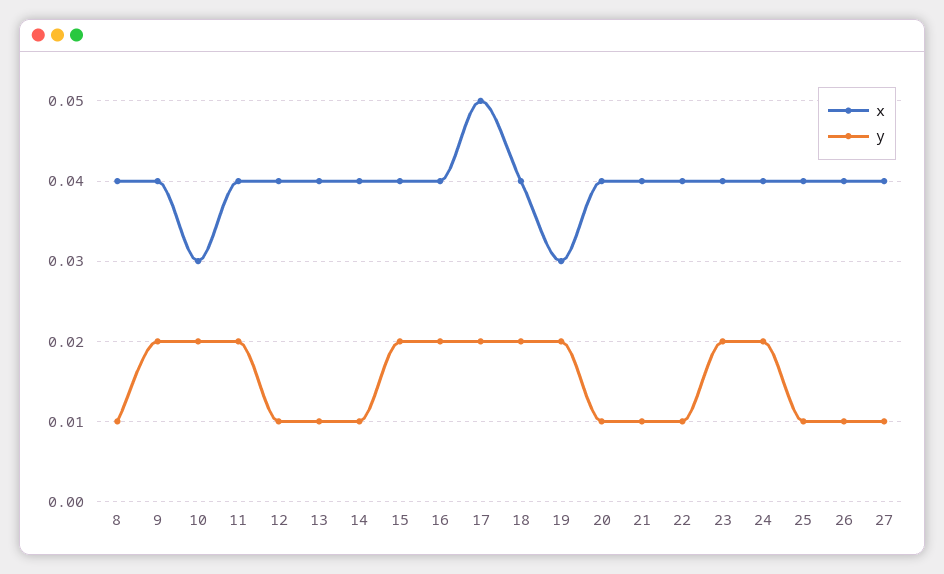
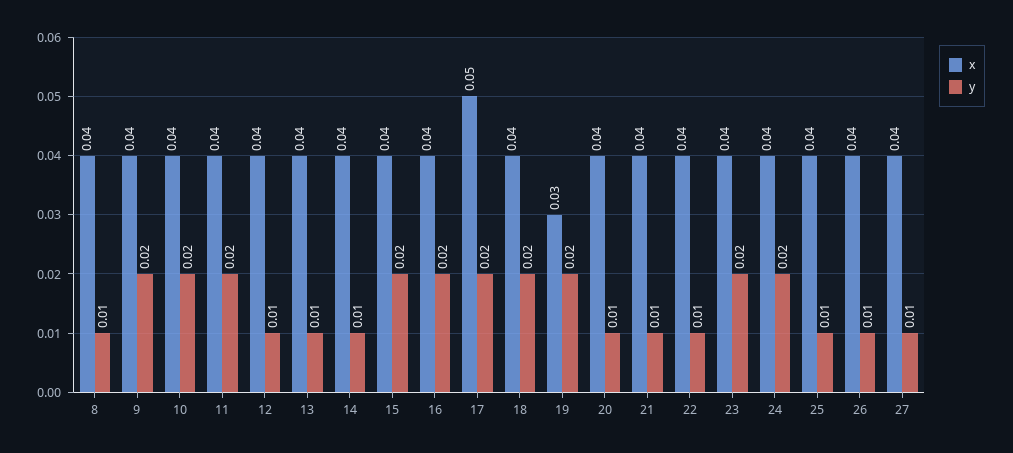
  {
    "x": {
      "8": 0.04,
      "9": 0.04,
-     "10": 0.03,
+     "10": 0.04,
      "11": 0.04,
      "12": 0.04,
      "13": 0.04,
      "14": 0.04,
      "15": 0.04,
      "16": 0.04,
      "17": 0.05,
      "18": 0.04,
      "19": 0.03,
      "20": 0.04,
      "21": 0.04,
      "22": 0.04,
      "23": 0.04,
      "24": 0.04,
      "25": 0.04,
      "26": 0.04,
      "27": 0.04
    },
    "y": {
      "8": 0.01,
      "9": 0.02,
      "10": 0.02,
      "11": 0.02,
      "12": 0.01,
      "13": 0.01,
      "14": 0.01,
      "15": 0.02,
      "16": 0.02,
      "17": 0.02,
      "18": 0.02,
      "19": 0.02,
      "20": 0.01,
      "21": 0.01,
      "22": 0.01,
      "23": 0.02,
      "24": 0.02,
      "25": 0.01,
      "26": 0.01,
      "27": 0.01
    }
  }

